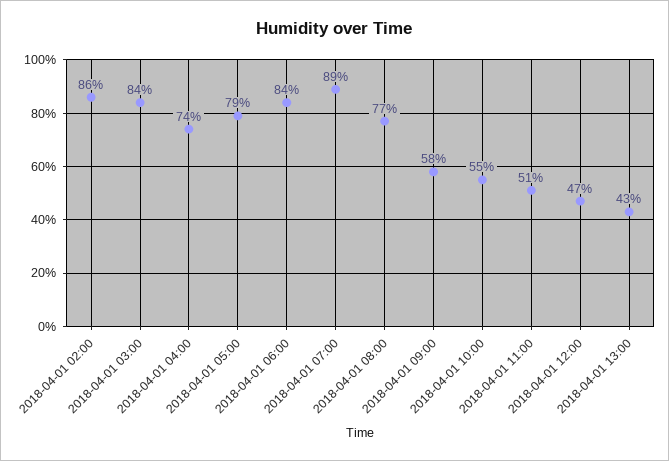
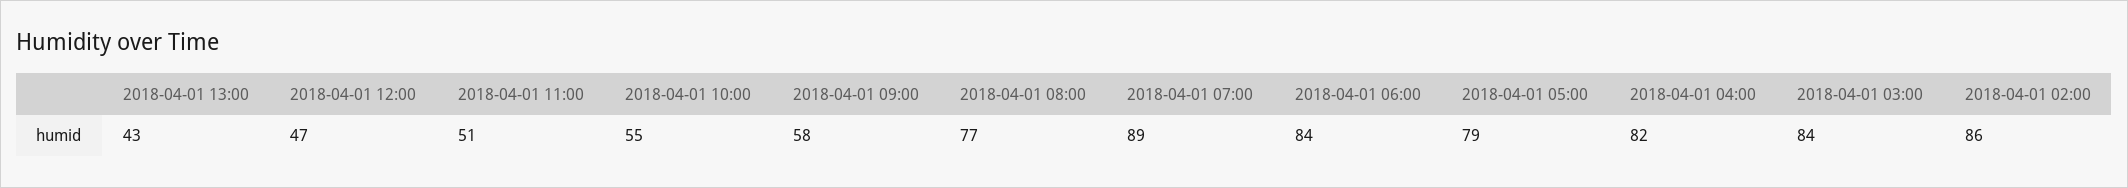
  {
    "2018-04-01 02:00": 86,
    "2018-04-01 03:00": 84,
-   "2018-04-01 04:00": 74,
+   "2018-04-01 04:00": 82,
    "2018-04-01 05:00": 79,
    "2018-04-01 06:00": 84,
    "2018-04-01 07:00": 89,
    "2018-04-01 08:00": 77,
    "2018-04-01 09:00": 58,
    "2018-04-01 10:00": 55,
    "2018-04-01 11:00": 51,
    "2018-04-01 12:00": 47,
    "2018-04-01 13:00": 43
  }

